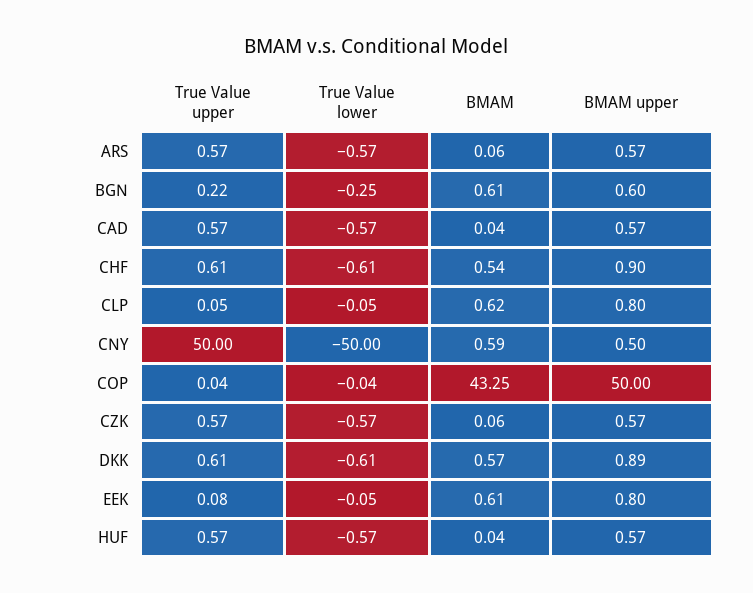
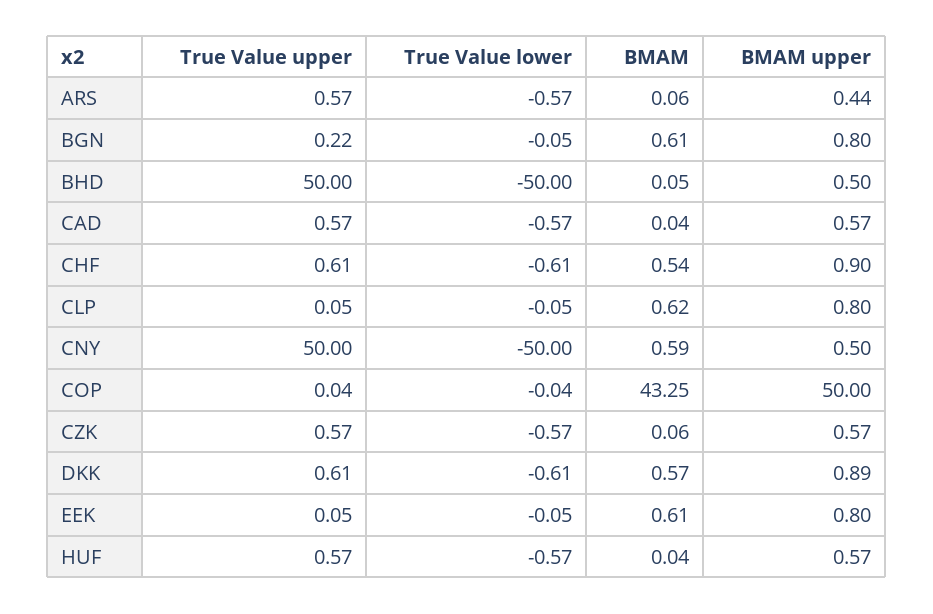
  {
    "True Value upper": {
      "ARS": 0.57,
      "BGN": 0.22,
      "CAD": 0.57,
      "CHF": 0.61,
      "CLP": 0.05,
      "CNY": 50,
      "COP": 0.04,
      "CZK": 0.57,
      "DKK": 0.61,
-     "EEK": 0.08,
+     "EEK": 0.05,
-     "HUF": 0.57
+     "HUF": 0.57,
+     "BHD": 50
    },
    "True Value lower": {
      "ARS": -0.57,
-     "BGN": -0.25,
+     "BGN": -0.05,
      "CAD": -0.57,
      "CHF": -0.61,
      "CLP": -0.05,
      "CNY": -50,
      "COP": -0.04,
      "CZK": -0.57,
      "DKK": -0.61,
      "EEK": -0.05,
-     "HUF": -0.57
+     "HUF": -0.57,
+     "BHD": -50
    },
    "BMAM": {
      "ARS": 0.06,
      "BGN": 0.61,
      "CAD": 0.04,
      "CHF": 0.54,
      "CLP": 0.62,
      "CNY": 0.59,
      "COP": 43.25,
      "CZK": 0.06,
      "DKK": 0.57,
      "EEK": 0.61,
-     "HUF": 0.04
+     "HUF": 0.04,
+     "BHD": 0.05
    },
    "BMAM upper": {
-     "ARS": 0.57,
+     "ARS": 0.44,
-     "BGN": 0.6,
+     "BGN": 0.8,
      "CAD": 0.57,
      "CHF": 0.9,
      "CLP": 0.8,
      "CNY": 0.5,
      "COP": 50,
      "CZK": 0.57,
      "DKK": 0.89,
      "EEK": 0.8,
-     "HUF": 0.57
+     "HUF": 0.57,
+     "BHD": 0.5
    }
  }

